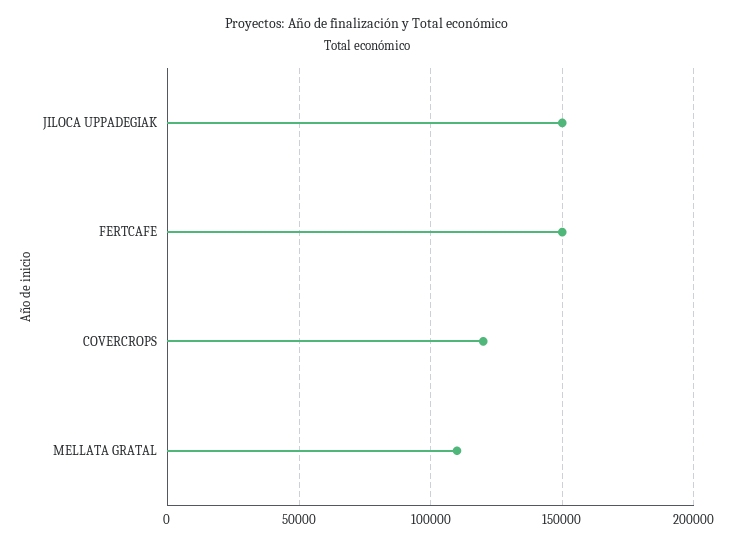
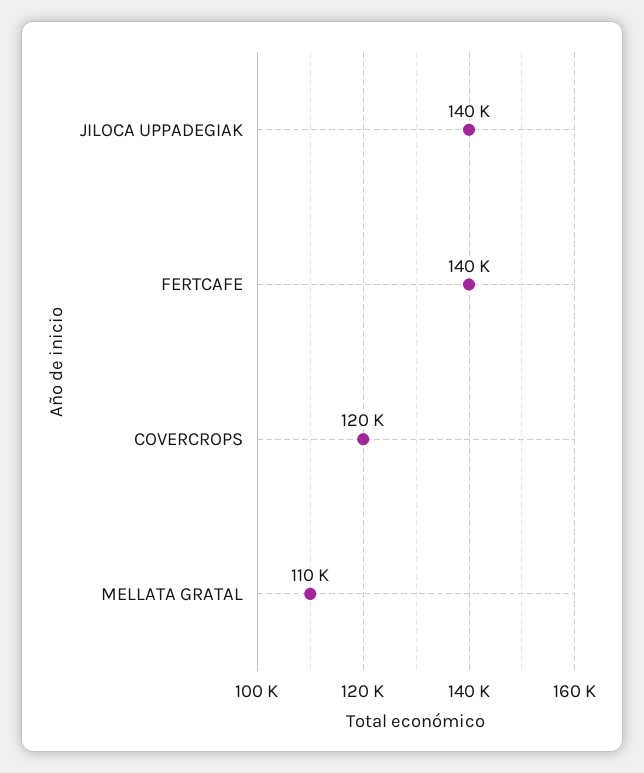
  {
-   "JILOCA UPPADEGIAK": 150000,
+   "JILOCA UPPADEGIAK": 140000,
-   "FERTCAFE": 150000,
+   "FERTCAFE": 140000,
    "COVERCROPS": 120000,
    "MELLATA GRATAL": 110000
  }

